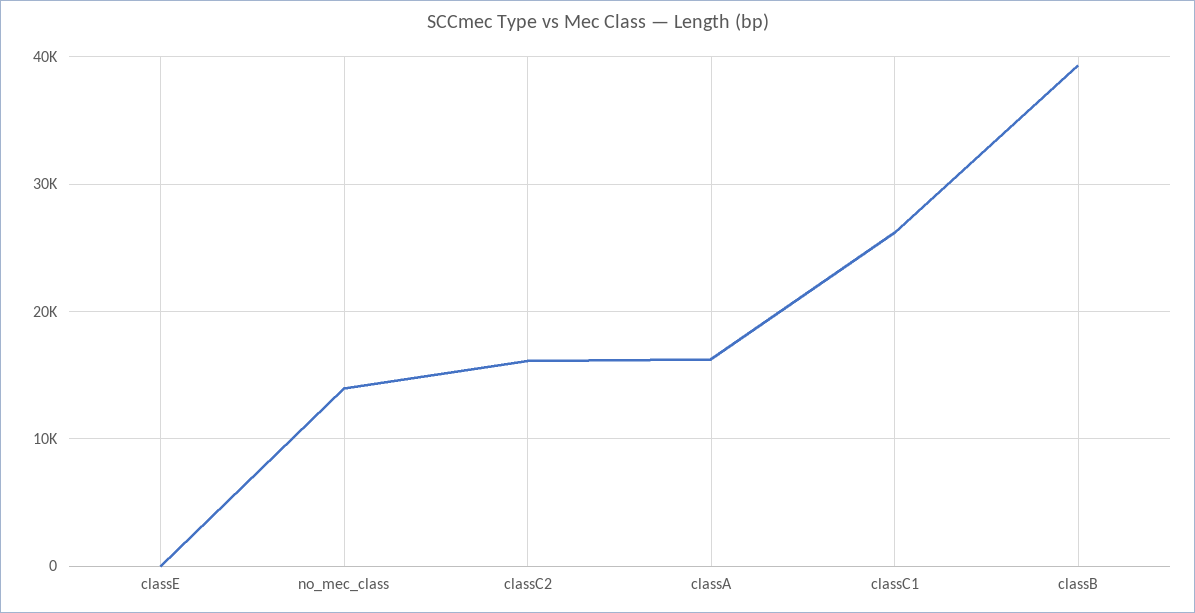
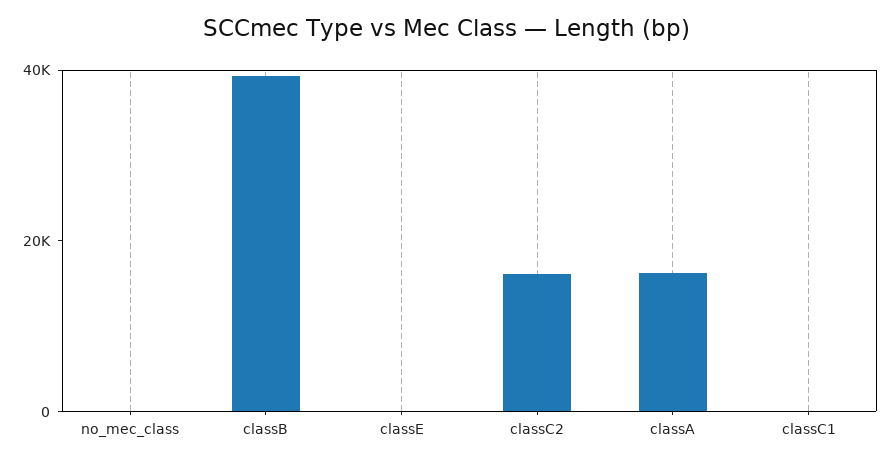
  {
    "classE": 0,
-   "no_mec_class": 14000,
+   "no_mec_class": 0,
    "classC2": 16000,
    "classA": 16000,
-   "classC1": 26000,
+   "classC1": 0,
    "classB": 39000
  }

